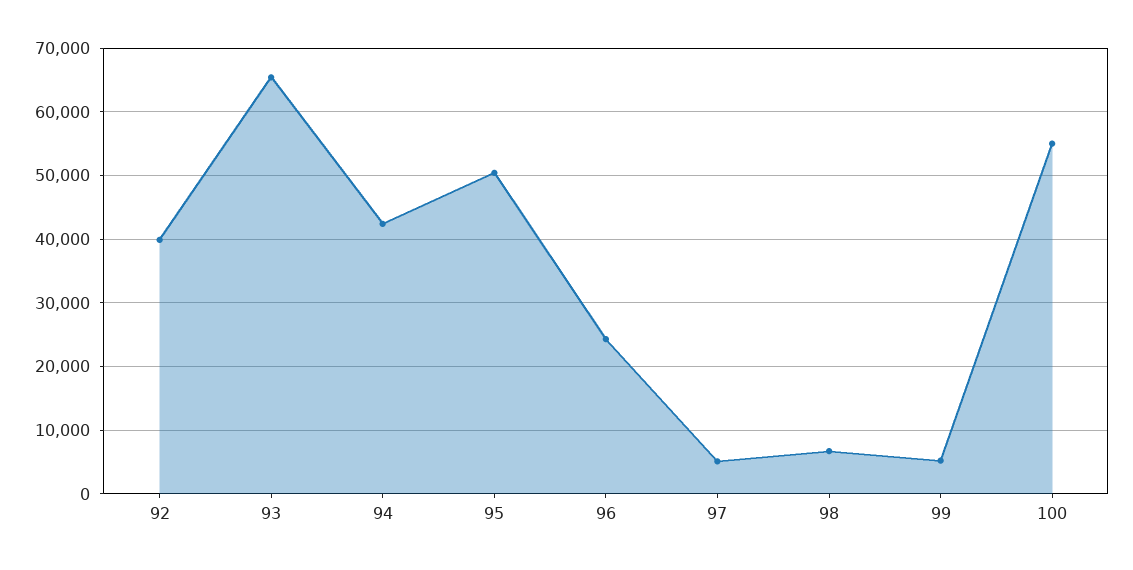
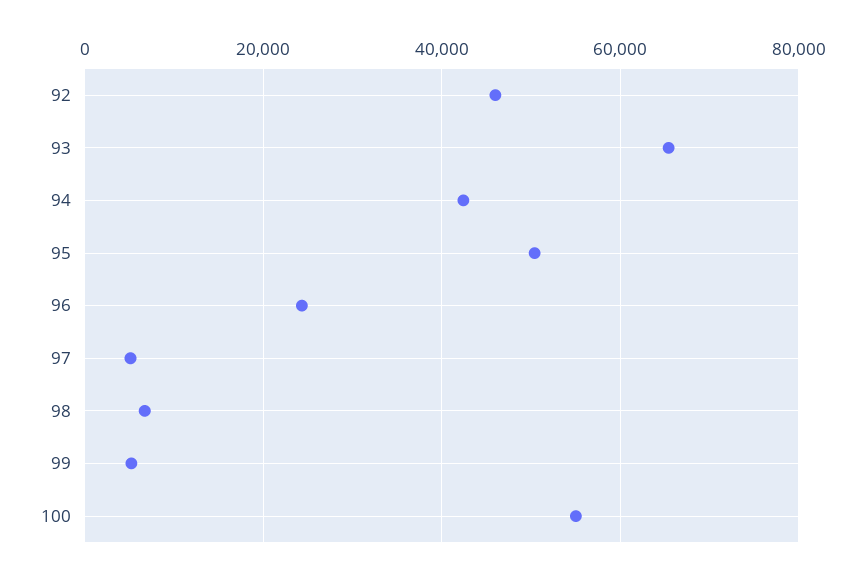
  {
-   "92": 40000,
+   "92": 46000,
    "93": 65000,
    "94": 42000,
    "95": 50000,
    "96": 24000,
    "97": 5000,
    "98": 7000,
    "99": 5000,
    "100": 55000
  }

